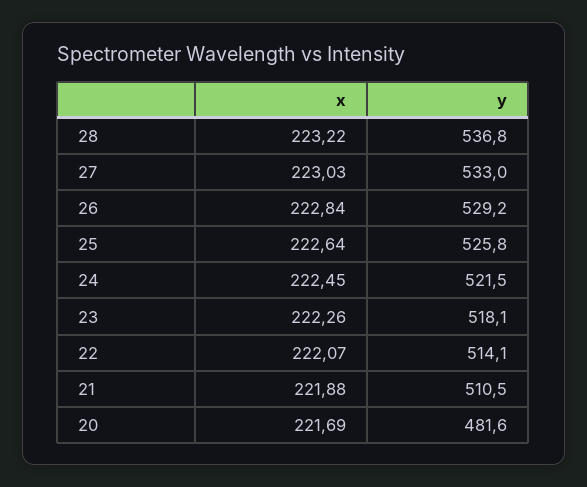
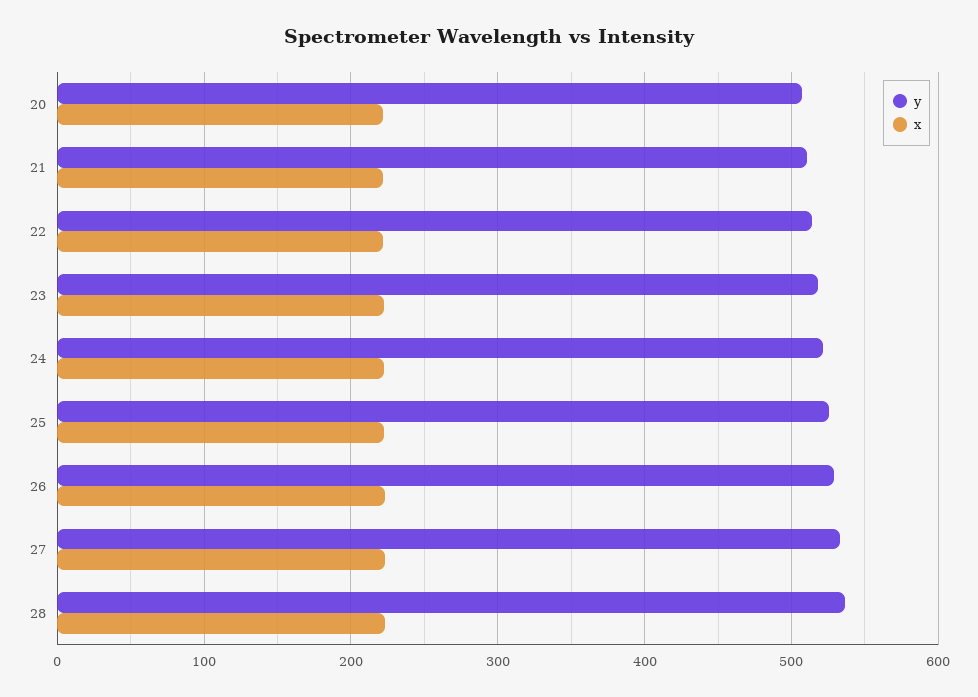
  {
    "x": {
      "28": 223.22,
      "27": 223.03,
      "26": 222.84,
      "25": 222.64,
      "24": 222.45,
      "23": 222.26,
      "22": 222.07,
      "21": 221.88,
      "20": 221.69
    },
    "y": {
      "28": 536.8,
      "27": 533,
      "26": 529.2,
      "25": 525.8,
      "24": 521.5,
      "23": 518.1,
      "22": 514.1,
      "21": 510.5,
-     "20": 481.6
+     "20": 510
    }
  }

